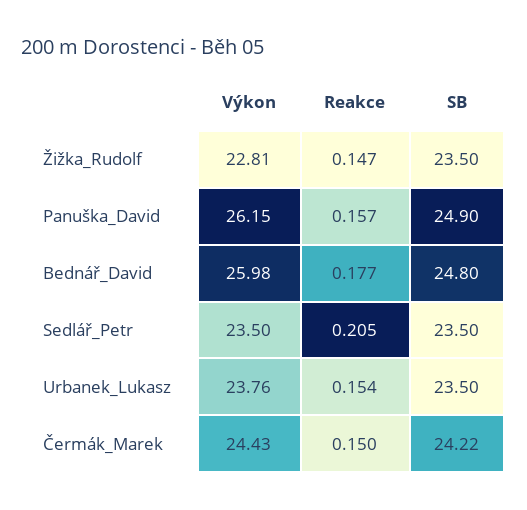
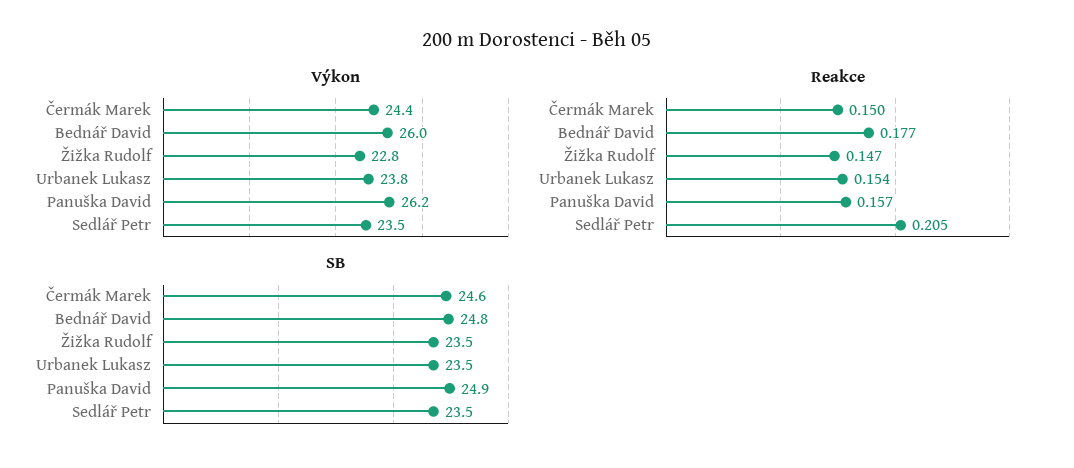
  {
    "Výkon": {
      "Žižka_Rudolf": 22.81,
      "Panuška_David": 26.15,
      "Bednář_David": 25.98,
      "Sedlář_Petr": 23.5,
      "Urbanek_Lukasz": 23.76,
      "Čermák_Marek": 24.43
    },
    "Reakce": {
      "Žižka_Rudolf": 0.147,
      "Panuška_David": 0.157,
      "Bednář_David": 0.177,
      "Sedlář_Petr": 0.205,
      "Urbanek_Lukasz": 0.154,
      "Čermák_Marek": 0.15
    },
    "SB": {
      "Žižka_Rudolf": 23.5,
      "Panuška_David": 24.9,
      "Bednář_David": 24.8,
      "Sedlář_Petr": 23.5,
      "Urbanek_Lukasz": 23.5,
-     "Čermák_Marek": 24.22
+     "Čermák_Marek": 24.6
    }
  }

